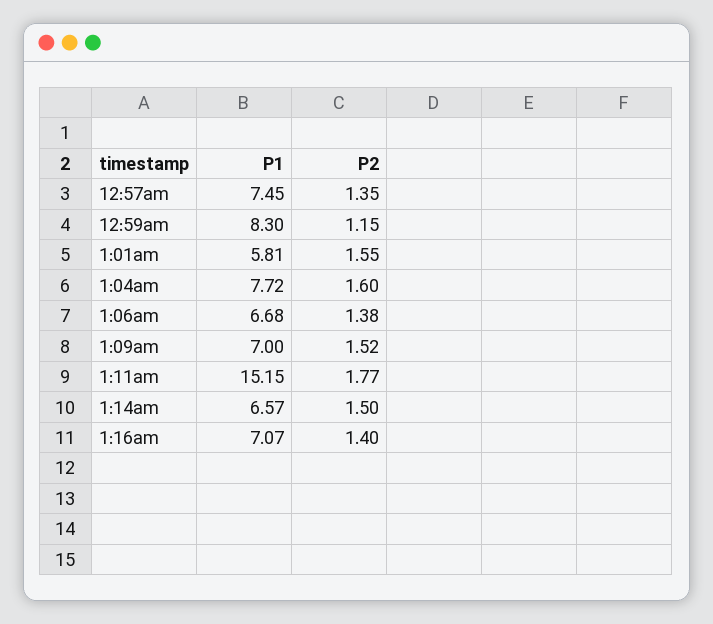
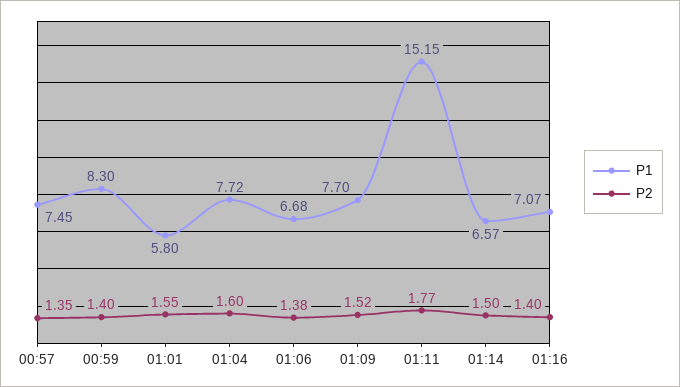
  {
    "P1": {
      "12:57am": 7.45,
      "12:59am": 8.3,
-     "1:01am": 5.81,
+     "1:01am": 5.8,
      "1:04am": 7.72,
      "1:06am": 6.68,
-     "1:09am": 7,
+     "1:09am": 7.7,
      "1:11am": 15.15,
      "1:14am": 6.57,
      "1:16am": 7.07
    },
    "P2": {
      "12:57am": 1.35,
-     "12:59am": 1.15,
+     "12:59am": 1.4,
      "1:01am": 1.55,
      "1:04am": 1.6,
      "1:06am": 1.38,
      "1:09am": 1.52,
      "1:11am": 1.77,
      "1:14am": 1.5,
      "1:16am": 1.4
    }
  }

